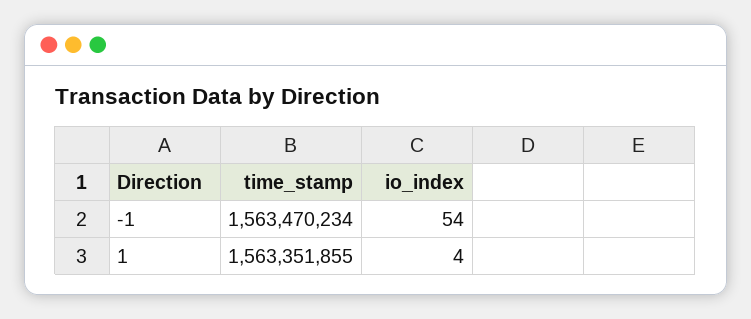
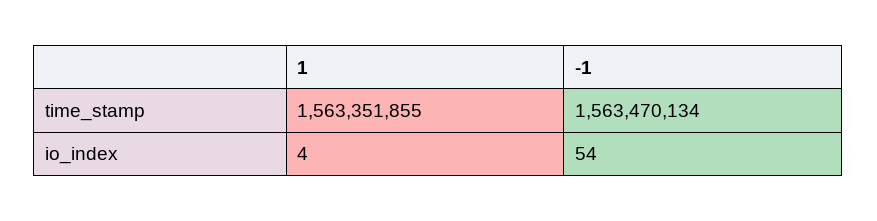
  {
    "time_stamp": {
-     "-1": 1563470234,
+     "-1": 1563470134,
      "1": 1563351855
    },
    "io_index": {
      "-1": 54,
      "1": 4
    }
  }

